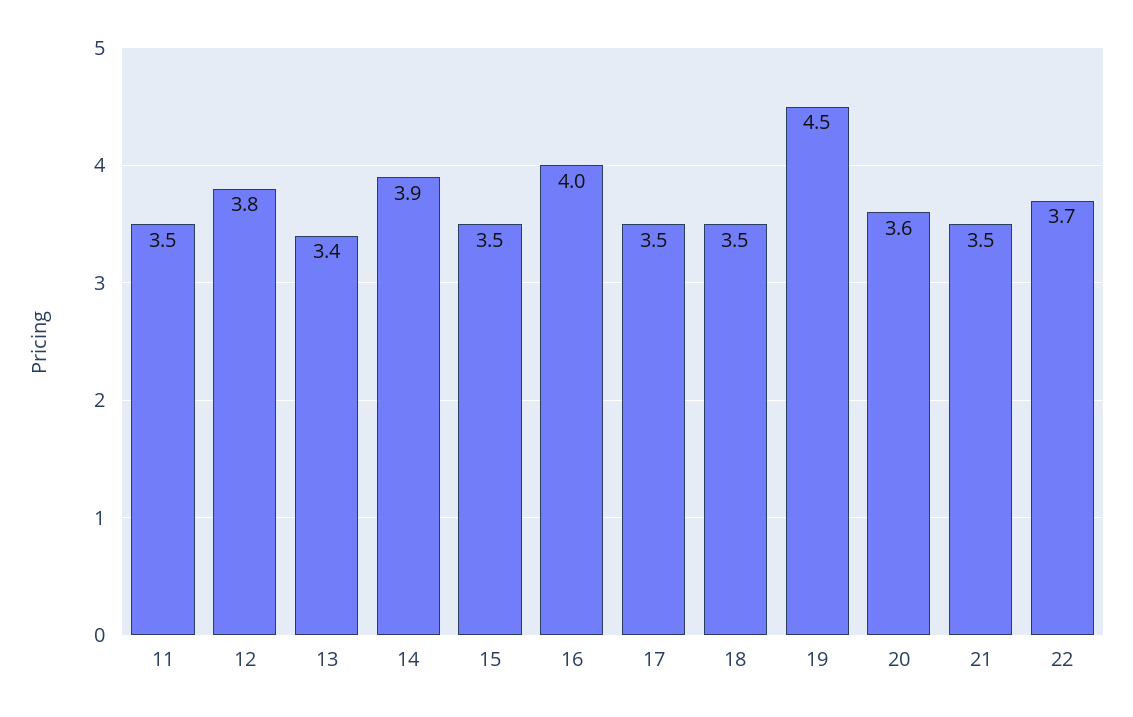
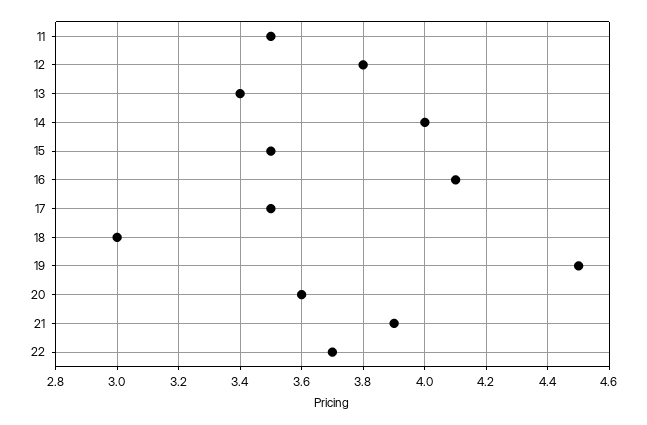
  {
    "11": 3.5,
    "12": 3.8,
    "13": 3.4,
-   "14": 3.9,
+   "14": 4,
    "15": 3.5,
-   "16": 4,
+   "16": 4.1,
    "17": 3.5,
-   "18": 3.5,
+   "18": 3,
    "19": 4.5,
    "20": 3.6,
-   "21": 3.5,
+   "21": 3.9,
    "22": 3.7
  }

